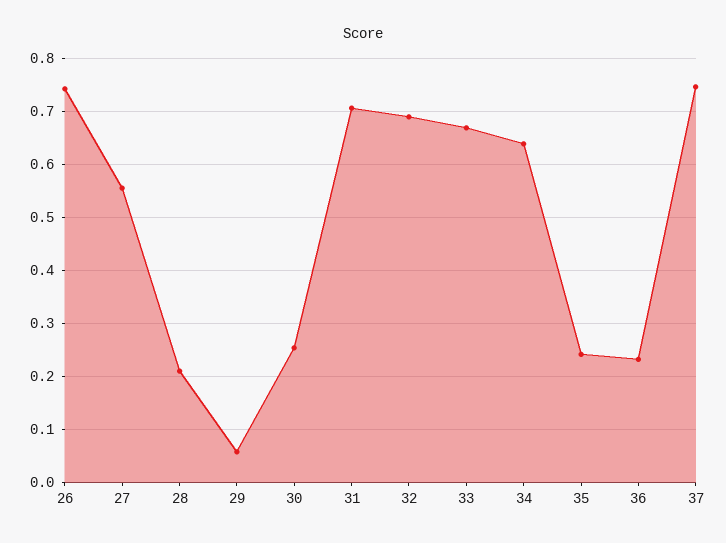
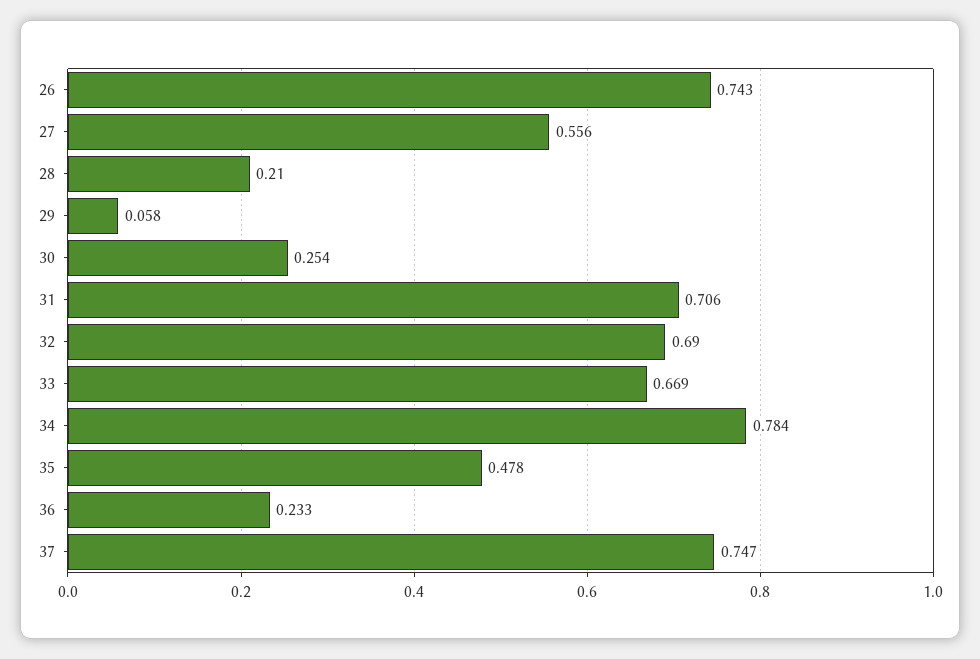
  {
    "26": 0.743,
    "27": 0.556,
    "28": 0.21,
    "29": 0.058,
    "30": 0.254,
    "31": 0.706,
    "32": 0.69,
    "33": 0.669,
-   "34": 0.64,
+   "34": 0.784,
-   "35": 0.24,
+   "35": 0.478,
    "36": 0.233,
    "37": 0.747
  }

